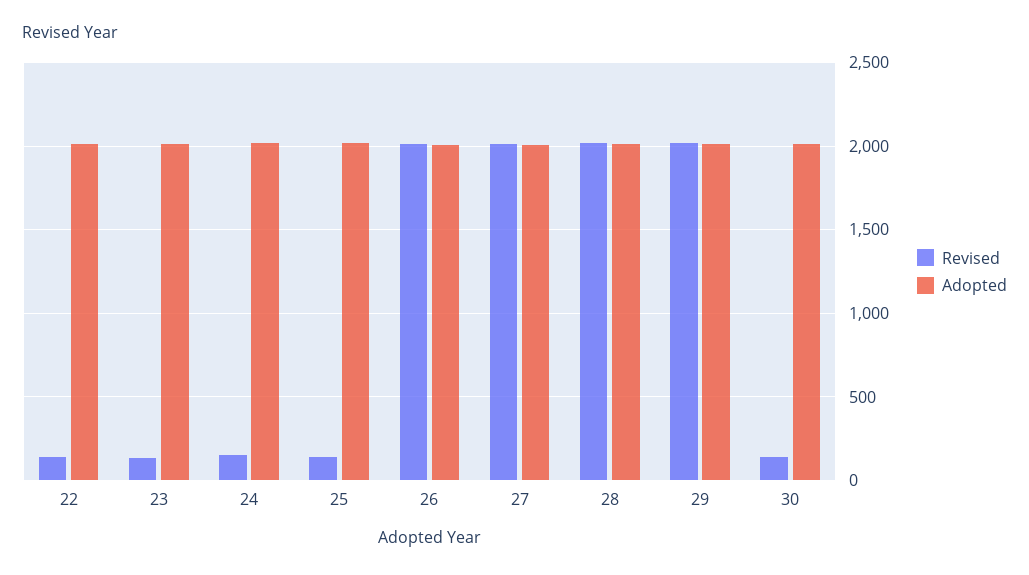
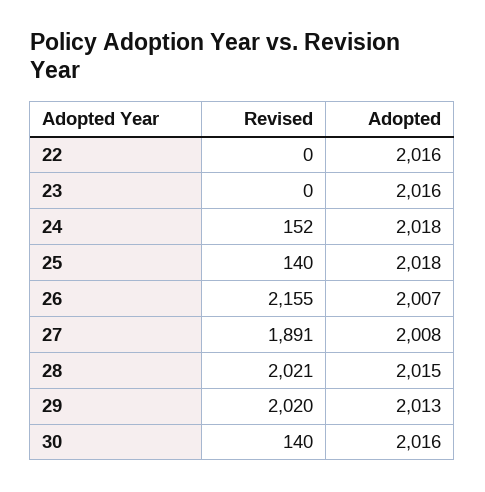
  {
    "Revised": {
-     "22": 150,
+     "22": 0,
-     "23": 150,
+     "23": 0,
      "24": 152,
      "25": 140,
-     "26": 2000,
+     "26": 2155,
-     "27": 2000,
+     "27": 1891,
      "28": 2021,
      "29": 2020,
      "30": 140
    },
    "Adopted": {
      "22": 2016,
      "23": 2016,
      "24": 2018,
      "25": 2018,
      "26": 2007,
      "27": 2008,
      "28": 2015,
      "29": 2013,
      "30": 2016
    }
  }

